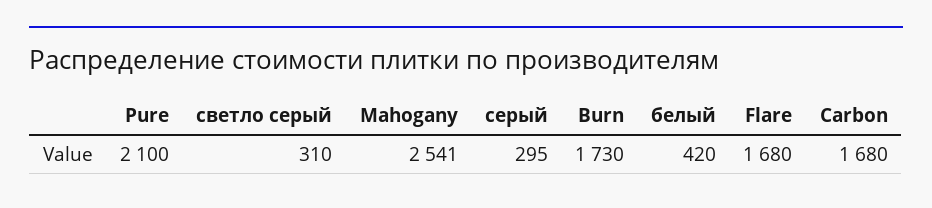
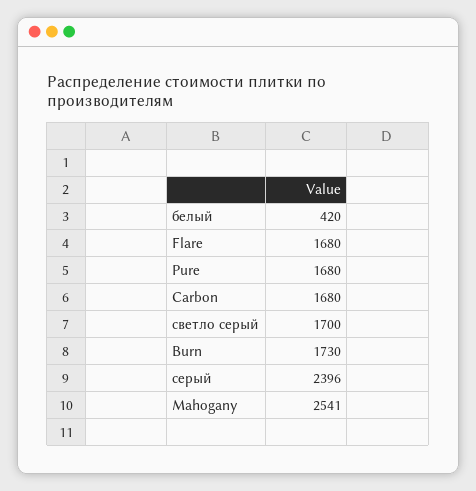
  {
-   "Pure": 2100,
+   "Pure": 1680,
-   "светло серый": 310,
+   "светло серый": 1700,
    "Mahogany": 2541,
-   "серый": 295,
+   "серый": 2396,
    "Burn": 1730,
    "белый": 420,
    "Flare": 1680,
    "Carbon": 1680
  }

